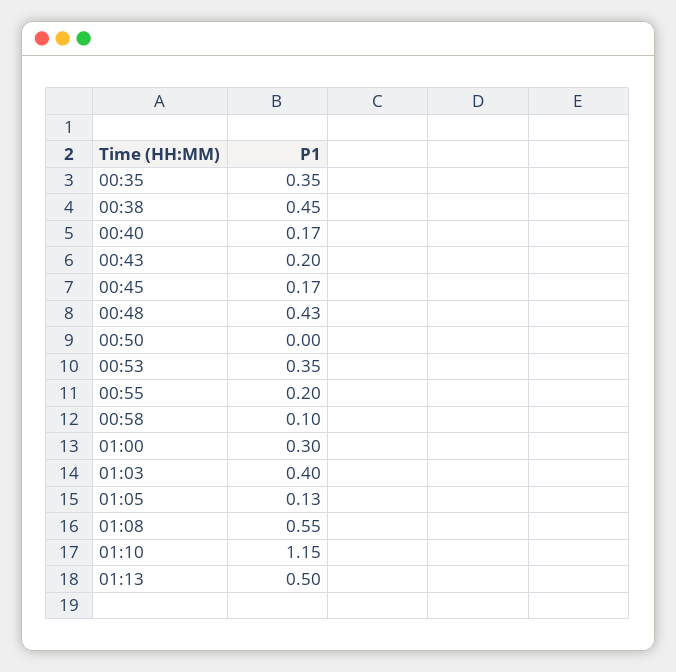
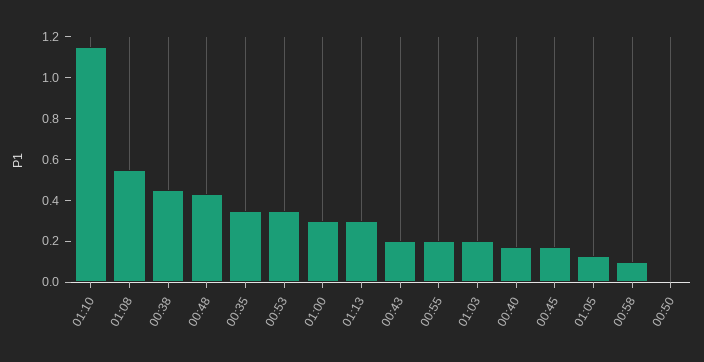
  {
    "00:35": 0.35,
    "00:38": 0.45,
    "00:40": 0.17,
    "00:43": 0.2,
    "00:45": 0.17,
    "00:48": 0.43,
    "00:50": 0,
    "00:53": 0.35,
    "00:55": 0.2,
    "00:58": 0.1,
    "01:00": 0.3,
-   "01:03": 0.4,
+   "01:03": 0.2,
    "01:05": 0.13,
    "01:08": 0.55,
    "01:10": 1.15,
-   "01:13": 0.5
+   "01:13": 0.3
  }

